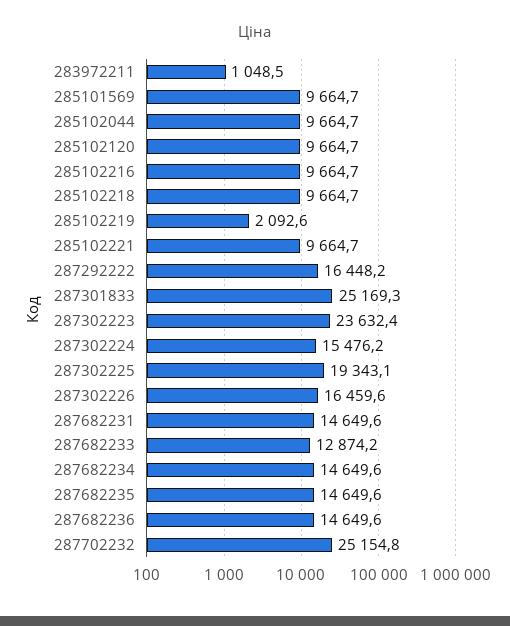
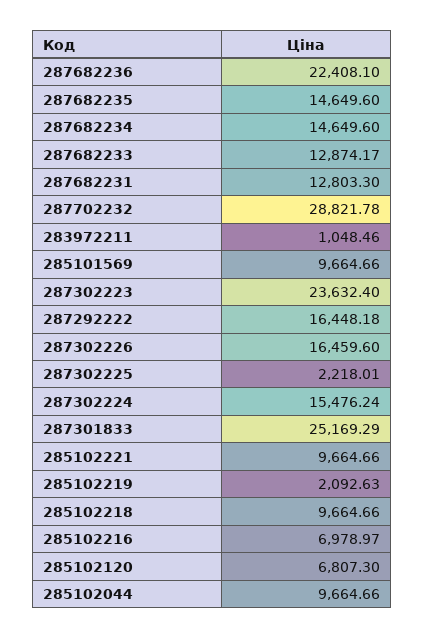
  {
    "283972211": 1048.46,
    "285101569": 9664.66,
    "285102044": 9664.66,
-   "285102120": 9664.7,
+   "285102120": 6807.3,
-   "285102216": 9664.7,
+   "285102216": 6978.97,
    "285102218": 9664.66,
    "285102219": 2092.63,
    "285102221": 9664.66,
    "287292222": 16448.18,
    "287301833": 25169.29,
    "287302223": 23632.4,
    "287302224": 15476.24,
-   "287302225": 19343.1,
+   "287302225": 2218.01,
    "287302226": 16459.6,
-   "287682231": 14649.6,
+   "287682231": 12803.3,
    "287682233": 12874.17,
    "287682234": 14649.6,
    "287682235": 14649.6,
-   "287682236": 14649.6,
+   "287682236": 22408.1,
-   "287702232": 25154.8
+   "287702232": 28821.78
  }

